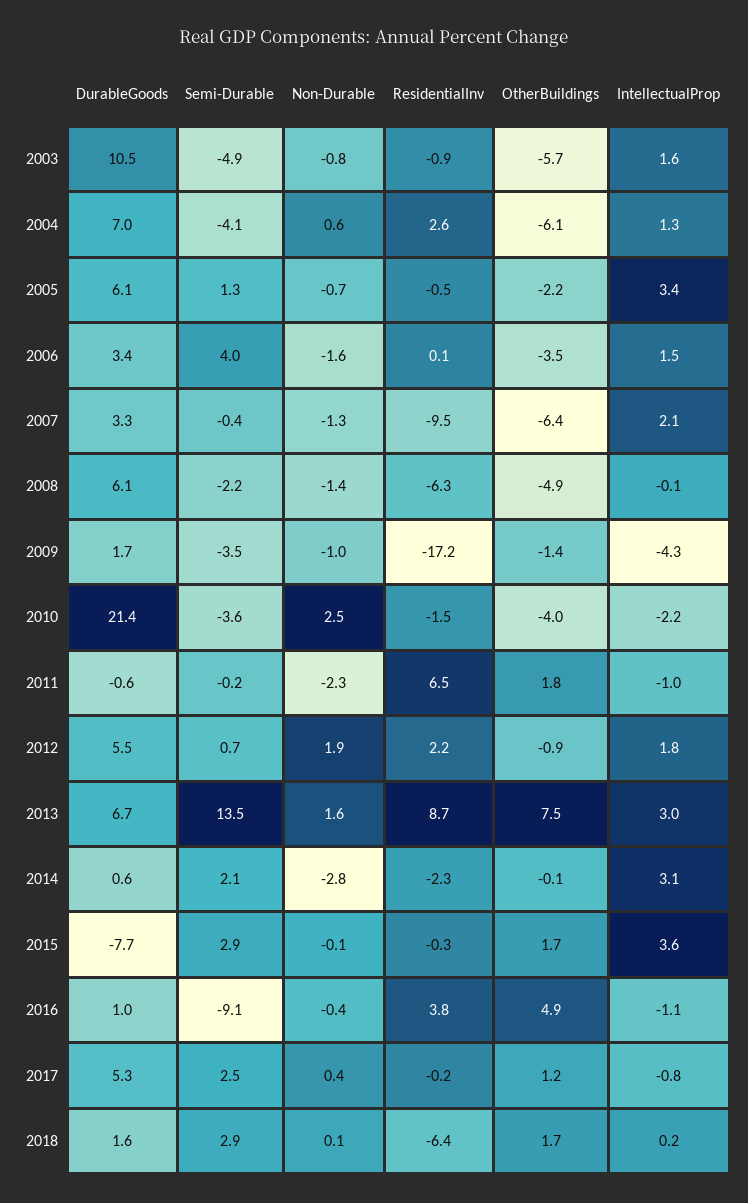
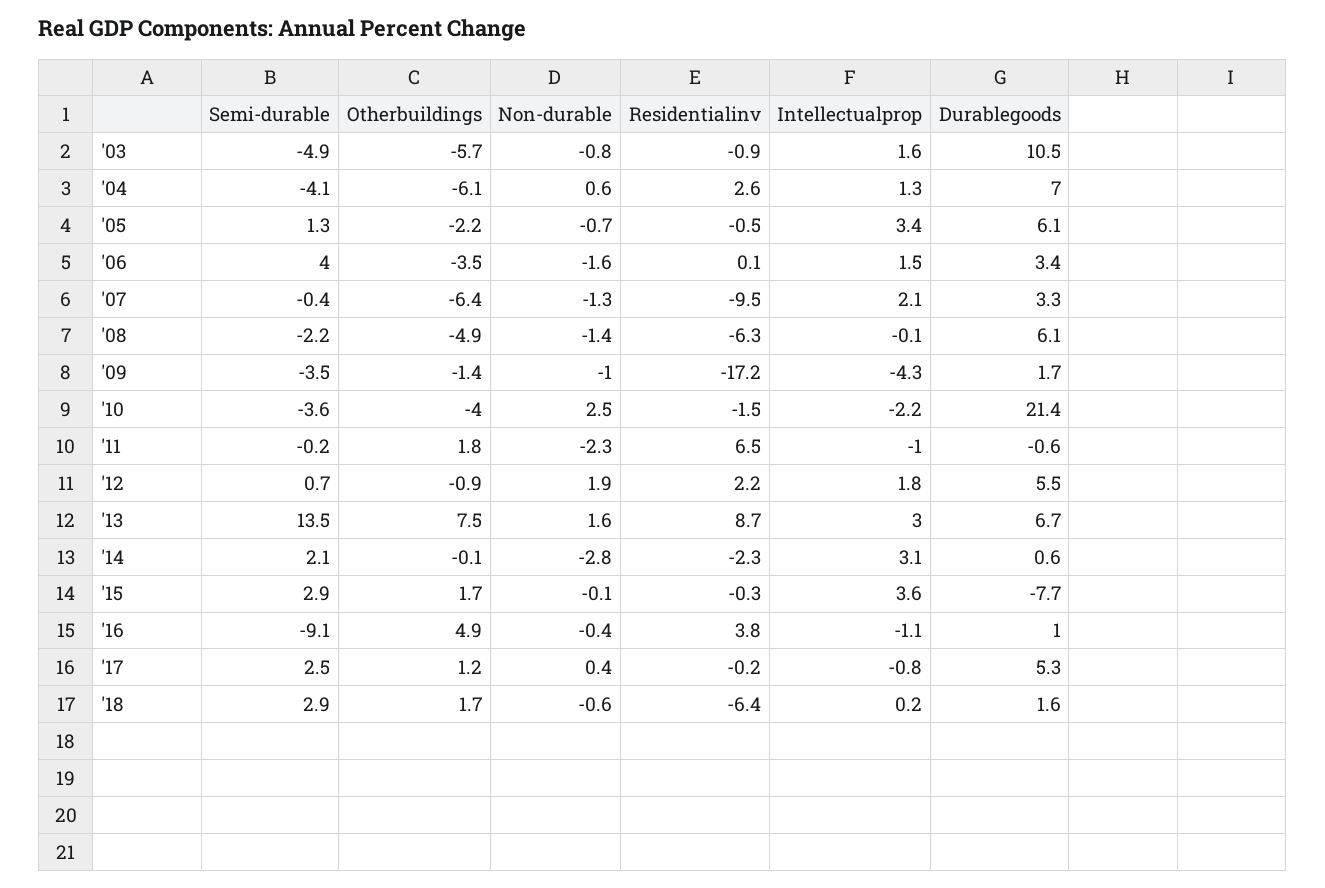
  {
    "DurableGoods": {
      "2003": 10.5,
      "2004": 7,
      "2005": 6.1,
      "2006": 3.4,
      "2007": 3.3,
      "2008": 6.1,
      "2009": 1.7,
      "2010": 21.4,
      "2011": -0.6,
      "2012": 5.5,
      "2013": 6.7,
      "2014": 0.6,
      "2015": -7.7,
      "2016": 1,
      "2017": 5.3,
      "2018": 1.6
    },
    "Semi-Durable": {
      "2003": -4.9,
      "2004": -4.1,
      "2005": 1.3,
      "2006": 4,
      "2007": -0.4,
      "2008": -2.2,
      "2009": -3.5,
      "2010": -3.6,
      "2011": -0.2,
      "2012": 0.7,
      "2013": 13.5,
      "2014": 2.1,
      "2015": 2.9,
      "2016": -9.1,
      "2017": 2.5,
      "2018": 2.9
    },
    "Non-Durable": {
      "2003": -0.8,
      "2004": 0.6,
      "2005": -0.7,
      "2006": -1.6,
      "2007": -1.3,
      "2008": -1.4,
      "2009": -1,
      "2010": 2.5,
      "2011": -2.3,
      "2012": 1.9,
      "2013": 1.6,
      "2014": -2.8,
      "2015": -0.1,
      "2016": -0.4,
      "2017": 0.4,
-     "2018": 0.1
+     "2018": -0.6
    },
    "ResidentialInv": {
      "2003": -0.9,
      "2004": 2.6,
      "2005": -0.5,
      "2006": 0.1,
      "2007": -9.5,
      "2008": -6.3,
      "2009": -17.2,
      "2010": -1.5,
      "2011": 6.5,
      "2012": 2.2,
      "2013": 8.7,
      "2014": -2.3,
      "2015": -0.3,
      "2016": 3.8,
      "2017": -0.2,
      "2018": -6.4
    },
    "OtherBuildings": {
      "2003": -5.7,
      "2004": -6.1,
      "2005": -2.2,
      "2006": -3.5,
      "2007": -6.4,
      "2008": -4.9,
      "2009": -1.4,
      "2010": -4,
      "2011": 1.8,
      "2012": -0.9,
      "2013": 7.5,
      "2014": -0.1,
      "2015": 1.7,
      "2016": 4.9,
      "2017": 1.2,
      "2018": 1.7
    },
    "IntellectualProp": {
      "2003": 1.6,
      "2004": 1.3,
      "2005": 3.4,
      "2006": 1.5,
      "2007": 2.1,
      "2008": -0.1,
      "2009": -4.3,
      "2010": -2.2,
      "2011": -1,
      "2012": 1.8,
      "2013": 3,
      "2014": 3.1,
      "2015": 3.6,
      "2016": -1.1,
      "2017": -0.8,
      "2018": 0.2
    }
  }

